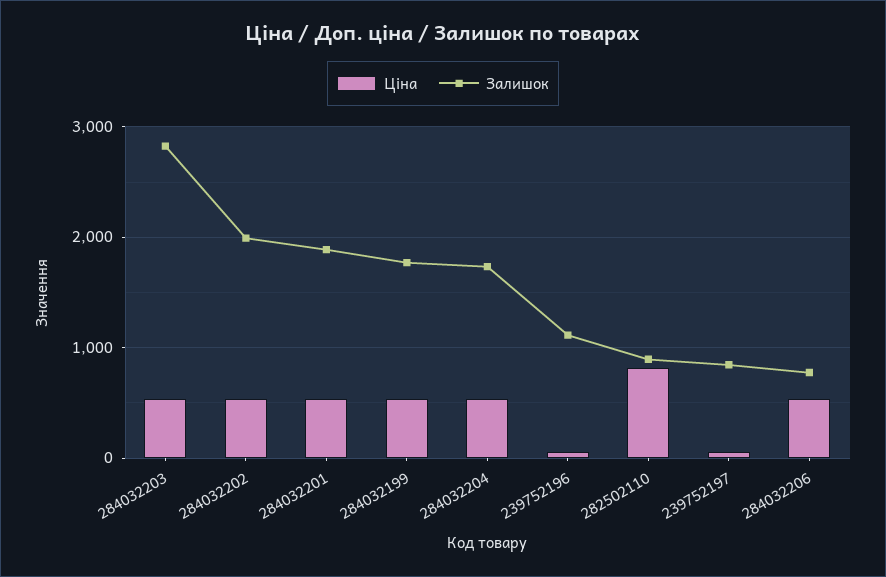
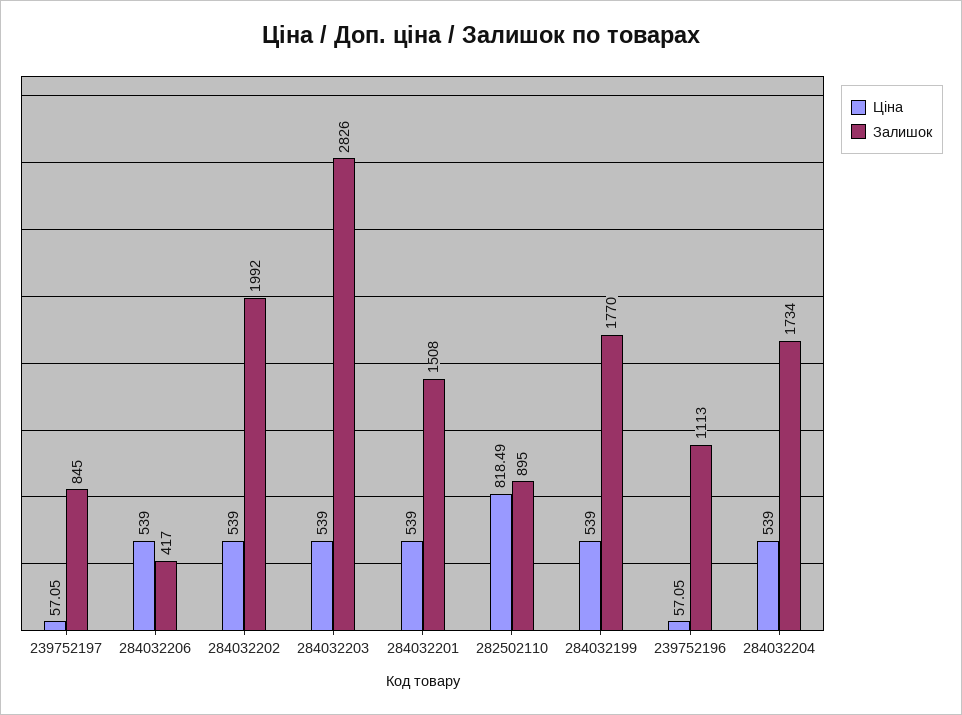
  {
    "Ціна": {
      "284032203": 539,
      "284032202": 539,
      "284032201": 539,
      "284032199": 539,
      "284032204": 539,
      "239752196": 57.05,
      "282502110": 818.49,
      "239752197": 57.05,
      "284032206": 539
    },
    "Залишок": {
      "284032203": 2826,
      "284032202": 1992,
-     "284032201": 1900,
+     "284032201": 1508,
      "284032199": 1770,
      "284032204": 1734,
      "239752196": 1113,
      "282502110": 895,
      "239752197": 845,
-     "284032206": 800
+     "284032206": 417
    }
  }

